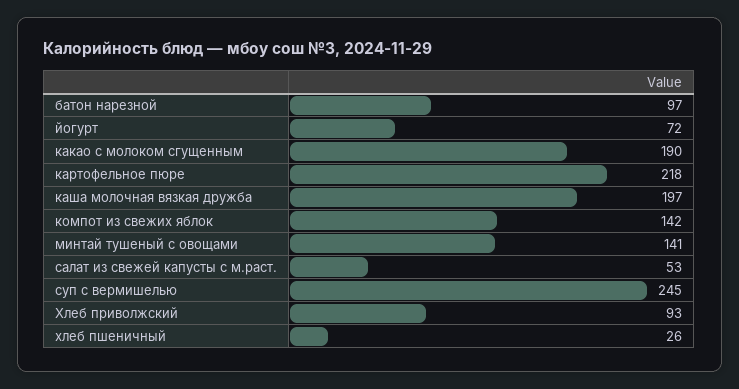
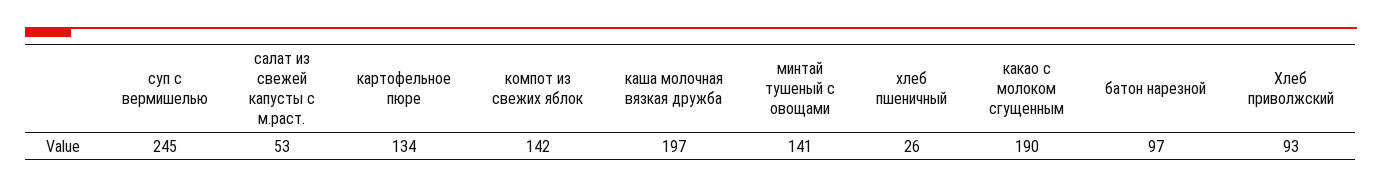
  {
    "батон нарезной": 97,
-   "йогурт": 72,
    "какао с молоком сгущенным": 190,
-   "картофельное пюре": 218,
+   "картофельное пюре": 134,
    "каша молочная вязкая дружба": 197,
    "компот из свежих яблок": 142,
    "минтай тушеный с овощами": 141,
    "салат из свежей капусты с м.раст.": 53,
    "суп с вермишелью": 245,
    "Хлеб приволжский": 93,
    "хлеб пшеничный": 26
  }

